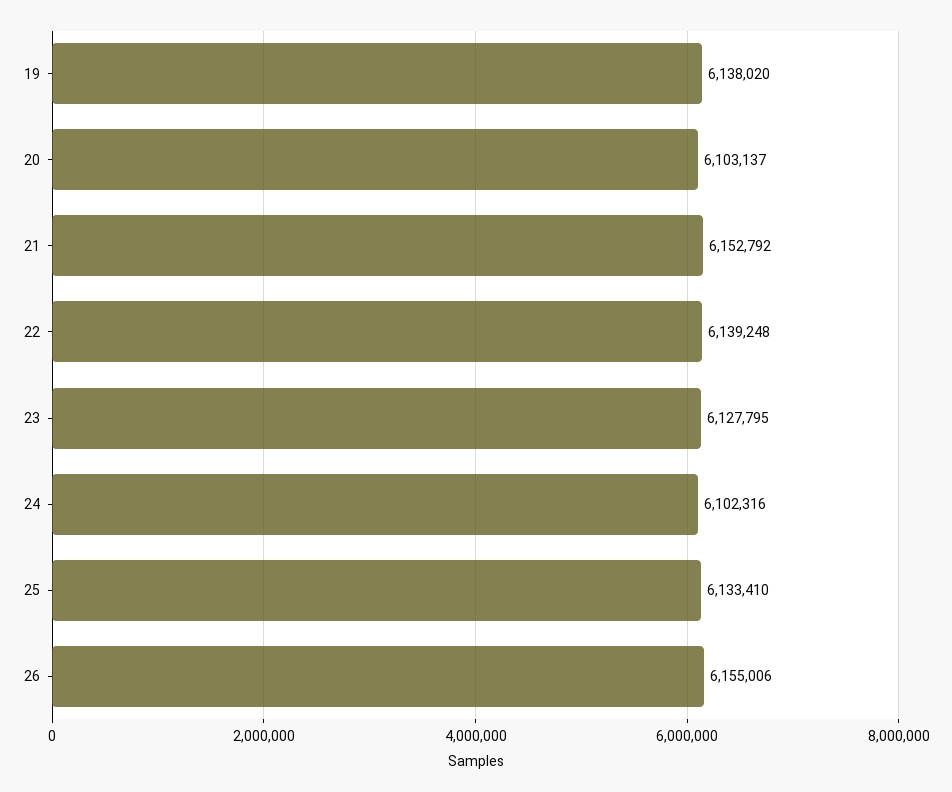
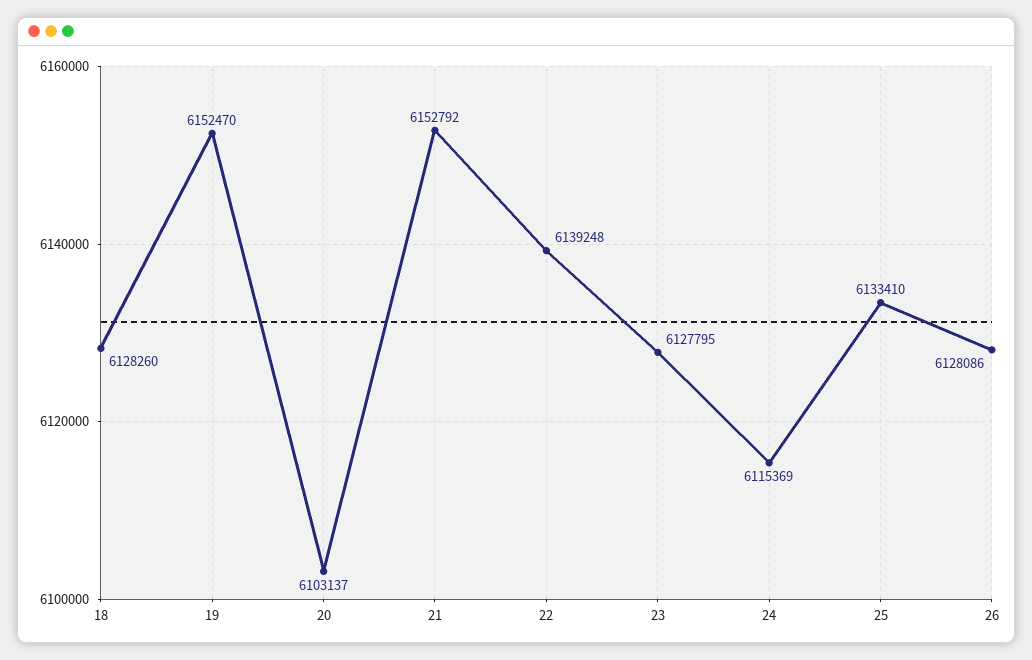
  {
-   "19": 6138020,
+   "19": 6152470,
    "20": 6103137,
    "21": 6152792,
    "22": 6139248,
    "23": 6127795,
-   "24": 6102316,
+   "24": 6115369,
    "25": 6133410,
-   "26": 6155006
+   "26": 6128086,
+   "18": 6128260
  }

